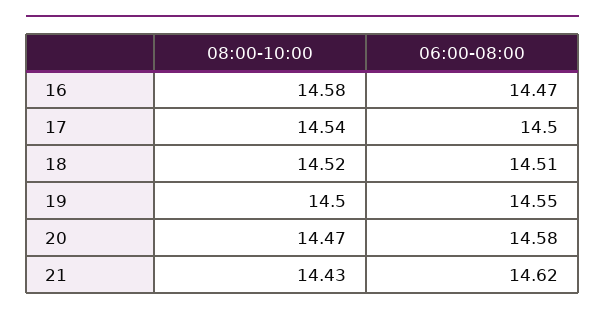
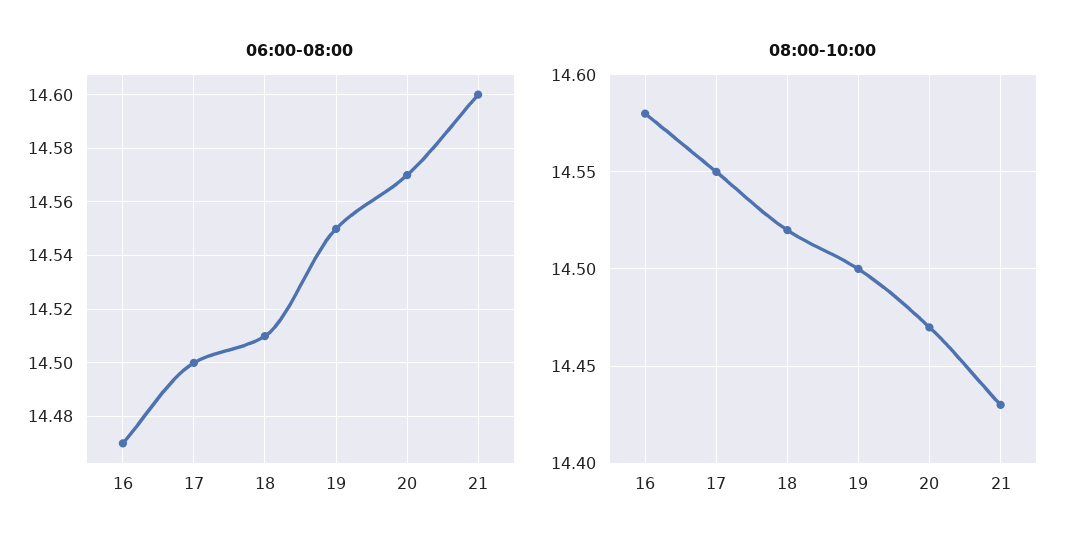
  {
    "08:00-10:00": {
      "16": 14.58,
-     "17": 14.54,
+     "17": 14.55,
      "18": 14.52,
      "19": 14.5,
      "20": 14.47,
      "21": 14.43
    },
    "06:00-08:00": {
      "16": 14.47,
      "17": 14.5,
      "18": 14.51,
      "19": 14.55,
-     "20": 14.58,
+     "20": 14.57,
-     "21": 14.62
+     "21": 14.6
    }
  }

